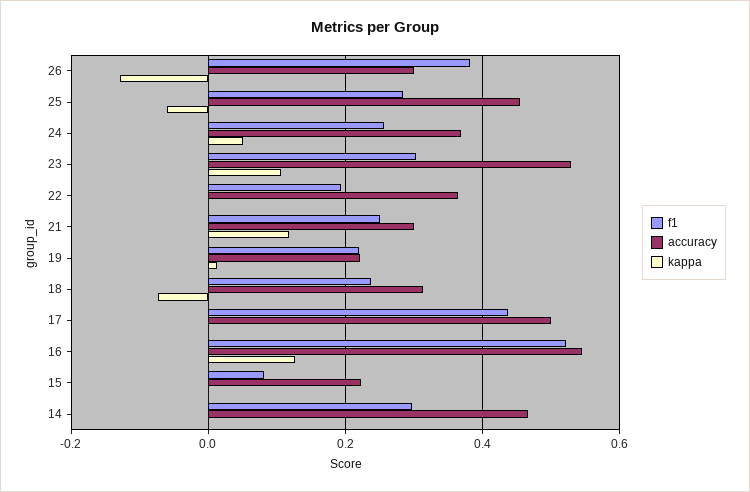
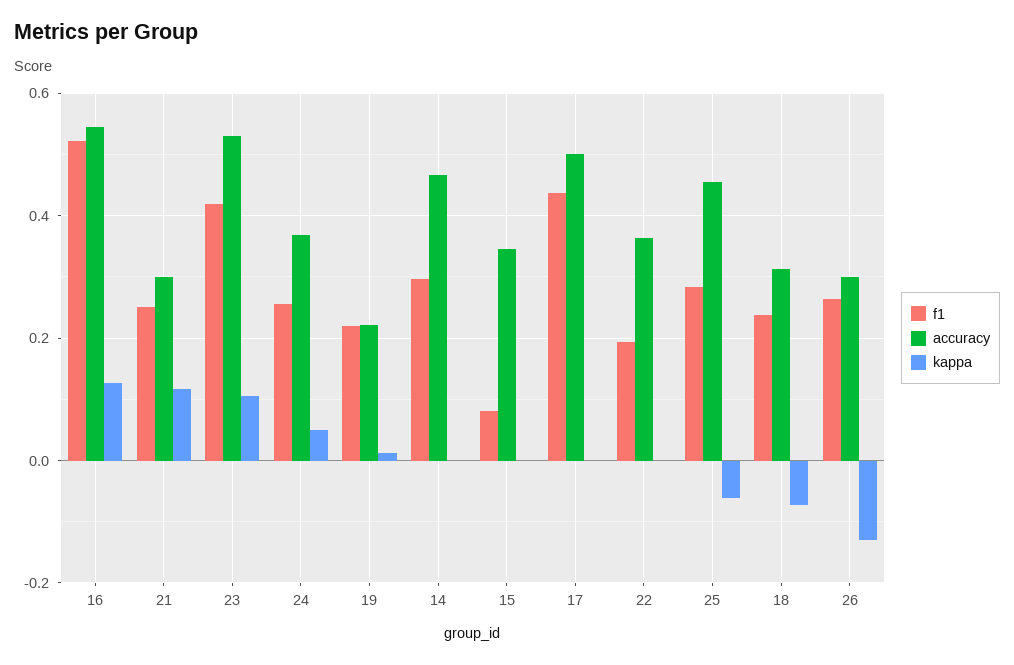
  {
    "f1": {
-     "26": 0.38,
+     "26": 0.26,
      "25": 0.28,
      "24": 0.26,
-     "23": 0.3,
+     "23": 0.42,
      "22": 0.2,
      "21": 0.26,
      "19": 0.22,
      "18": 0.24,
      "17": 0.44,
      "16": 0.52,
      "15": 0.08,
      "14": 0.3
    },
    "accuracy": {
      "26": 0.3,
      "25": 0.46,
      "24": 0.36,
      "23": 0.52,
      "22": 0.36,
      "21": 0.3,
      "19": 0.22,
      "18": 0.32,
      "17": 0.5,
      "16": 0.54,
-     "15": 0.22,
+     "15": 0.34,
      "14": 0.46
    },
    "kappa": {
      "26": -0.12,
      "25": -0.06,
      "24": 0.06,
      "23": 0.1,
      "22": 0,
      "21": 0.12,
      "19": 0.02,
      "18": -0.08,
      "17": 0,
      "16": 0.12,
      "15": 0,
      "14": 0
    }
  }

